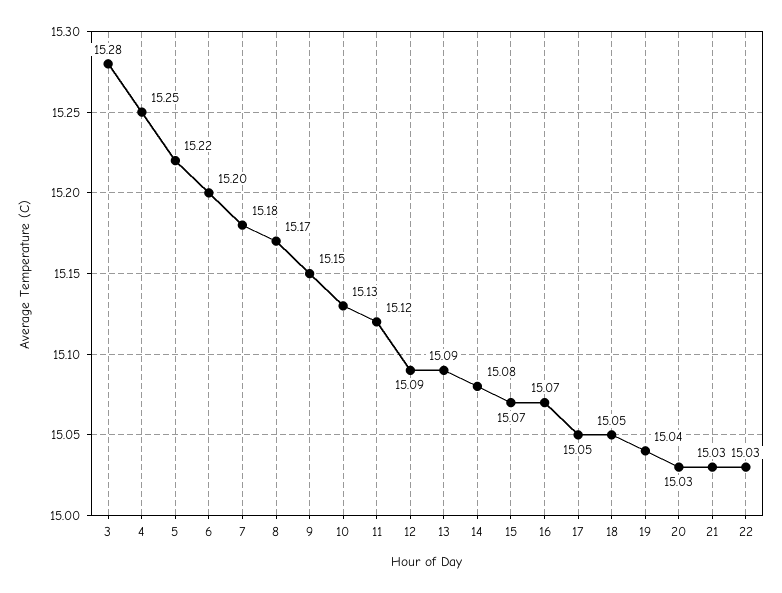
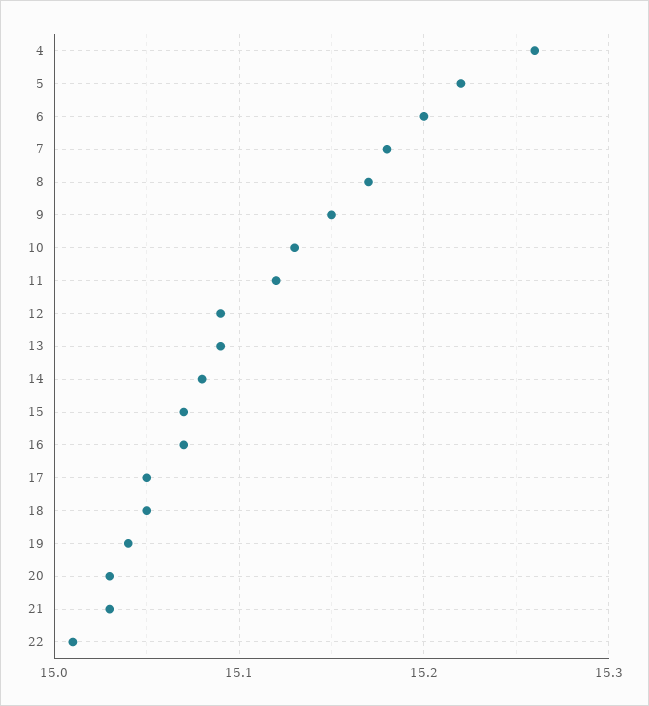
  {
-   "3": 15.28,
-   "4": 15.25,
+   "4": 15.26,
    "5": 15.22,
    "6": 15.2,
    "7": 15.18,
    "8": 15.17,
    "9": 15.15,
    "10": 15.13,
    "11": 15.12,
    "12": 15.09,
    "13": 15.09,
    "14": 15.08,
    "15": 15.07,
    "16": 15.07,
    "17": 15.05,
    "18": 15.05,
    "19": 15.04,
    "20": 15.03,
    "21": 15.03,
-   "22": 15.03
+   "22": 15.01
  }

